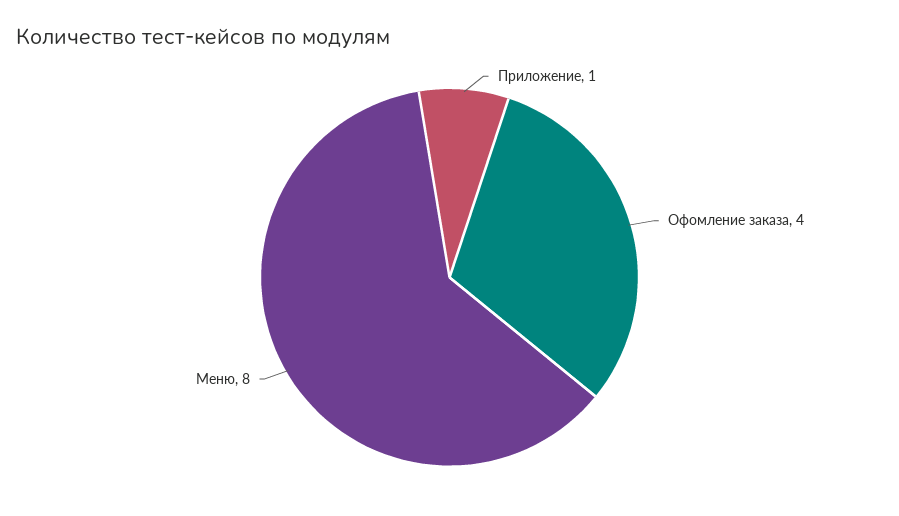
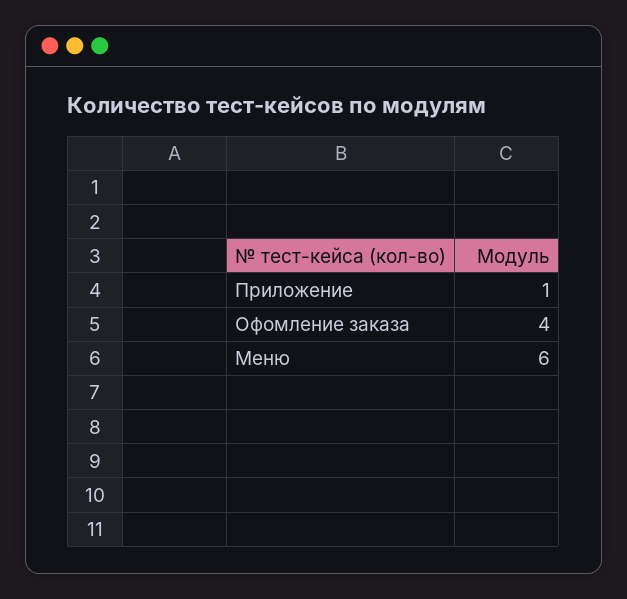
  {
    "Приложение": 1,
    "Офомление заказа": 4,
-   "Меню": 8
+   "Меню": 6
  }

